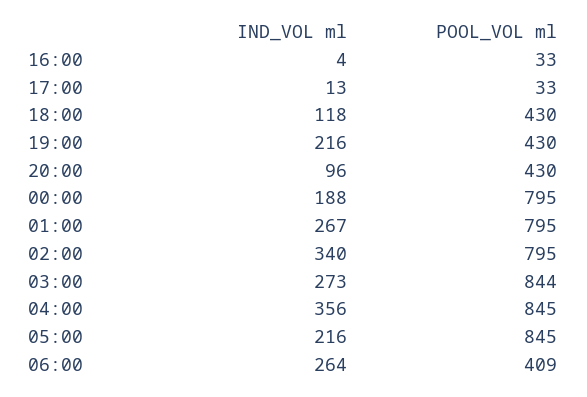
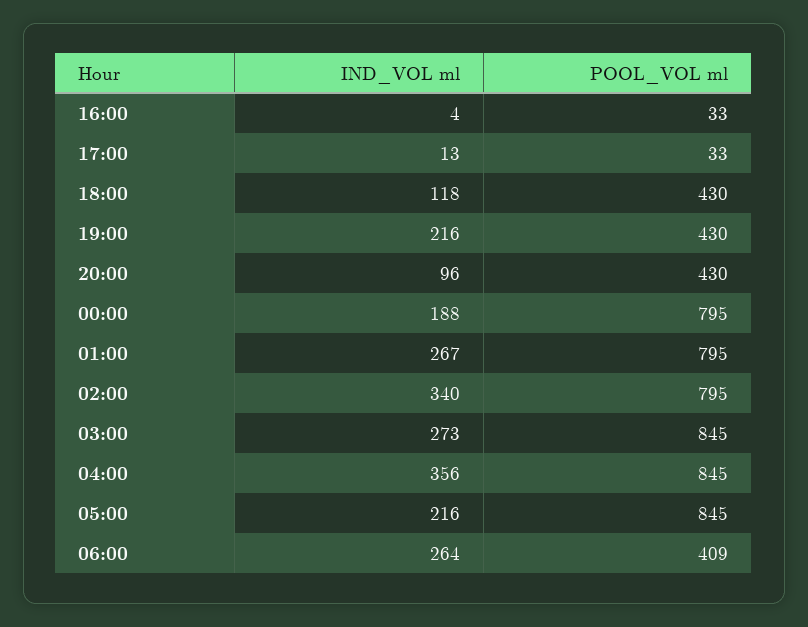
  {
    "IND_VOL ml": {
      "16:00": 4,
      "17:00": 13,
      "18:00": 118,
      "19:00": 216,
      "20:00": 96,
      "00:00": 188,
      "01:00": 267,
      "02:00": 340,
      "03:00": 273,
      "04:00": 356,
      "05:00": 216,
      "06:00": 264
    },
    "POOL_VOL ml": {
      "16:00": 33,
      "17:00": 33,
      "18:00": 430,
      "19:00": 430,
      "20:00": 430,
      "00:00": 795,
      "01:00": 795,
      "02:00": 795,
-     "03:00": 844,
+     "03:00": 845,
      "04:00": 845,
      "05:00": 845,
      "06:00": 409
    }
  }

